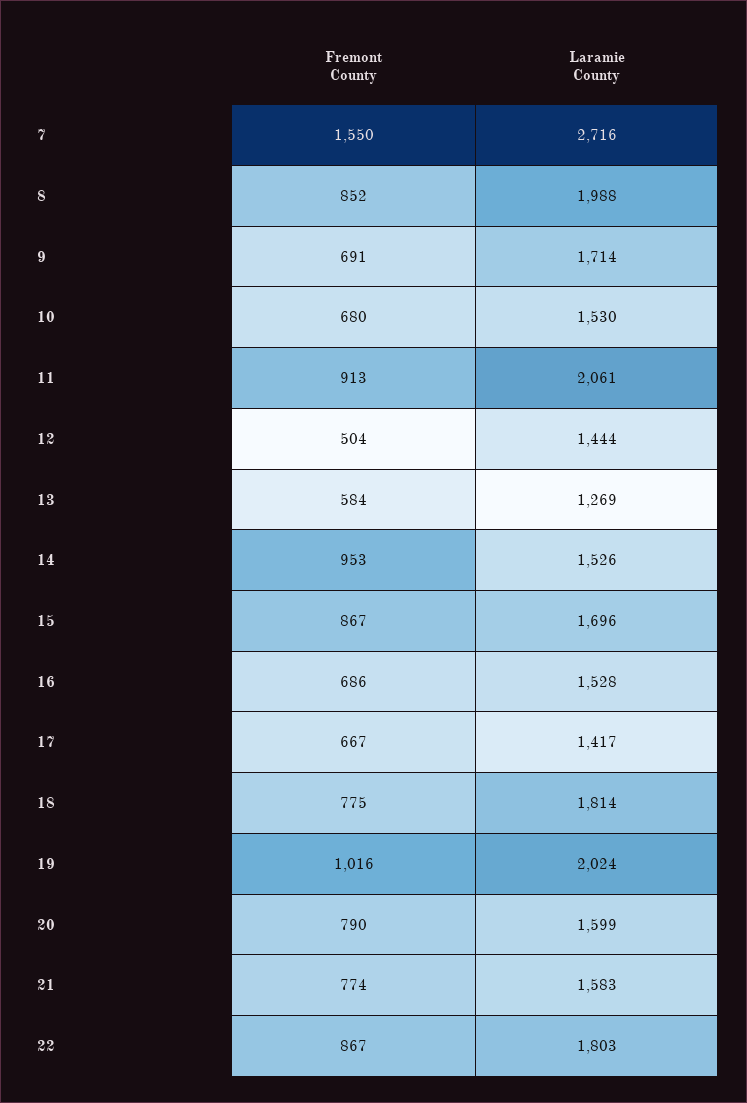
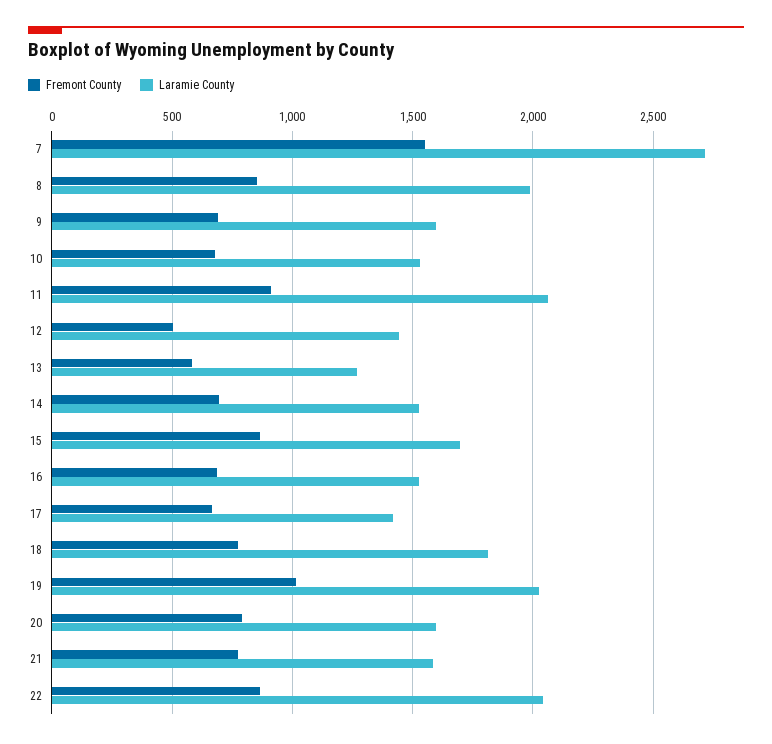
  {
    "Fremont County": {
      "7": 1550,
      "8": 852,
      "9": 691,
      "10": 680,
      "11": 913,
      "12": 504,
      "13": 584,
-     "14": 953,
+     "14": 700,
      "15": 867,
      "16": 686,
      "17": 667,
      "18": 775,
      "19": 1016,
      "20": 790,
      "21": 774,
      "22": 867
    },
    "Laramie County": {
      "7": 2716,
      "8": 1988,
-     "9": 1714,
+     "9": 1600,
      "10": 1530,
      "11": 2061,
      "12": 1444,
      "13": 1269,
      "14": 1526,
      "15": 1696,
      "16": 1528,
      "17": 1417,
      "18": 1814,
      "19": 2024,
      "20": 1599,
      "21": 1583,
-     "22": 1803
+     "22": 2050
    }
  }

